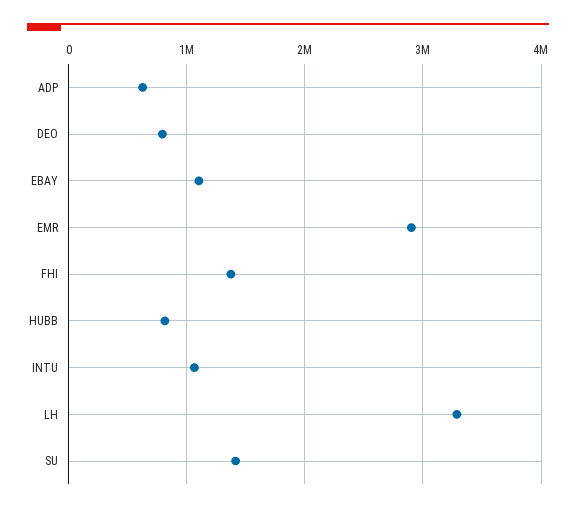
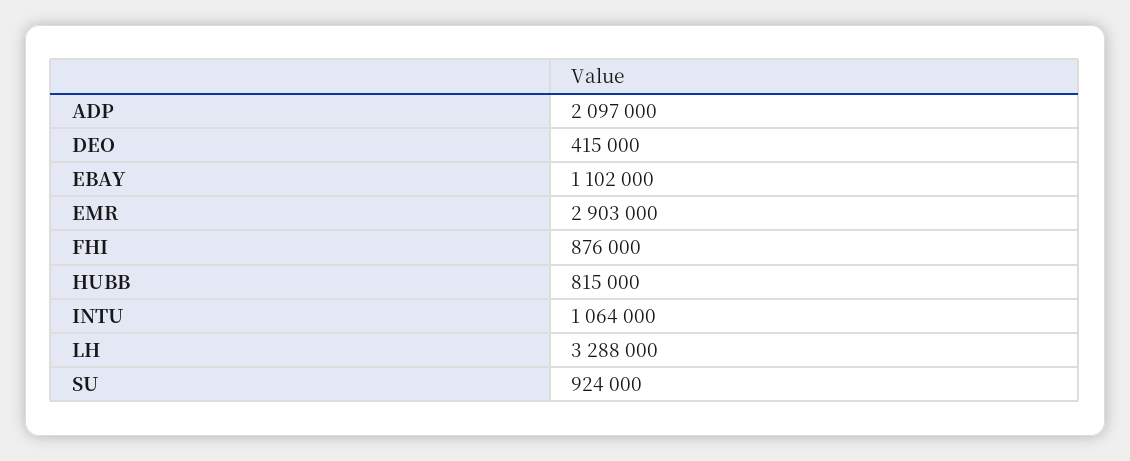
  {
-   "ADP": 600000,
+   "ADP": 2097000,
-   "DEO": 800000,
+   "DEO": 415000,
    "EBAY": 1102000,
    "EMR": 2903000,
-   "FHI": 1400000,
+   "FHI": 876000,
    "HUBB": 815000,
    "INTU": 1064000,
    "LH": 3288000,
-   "SU": 1400000
+   "SU": 924000
  }

